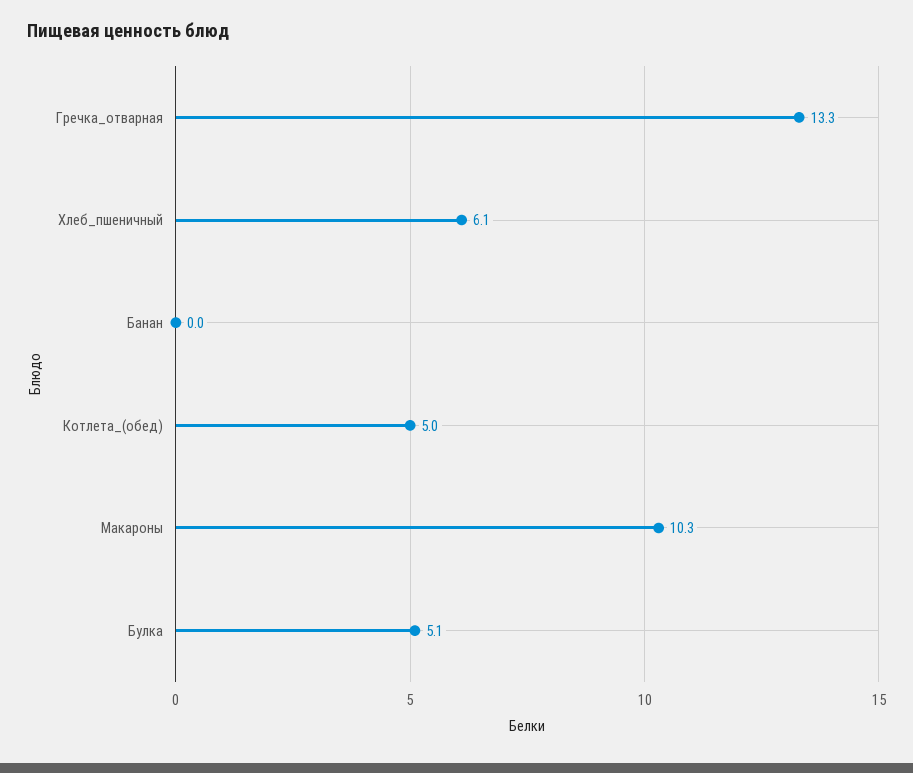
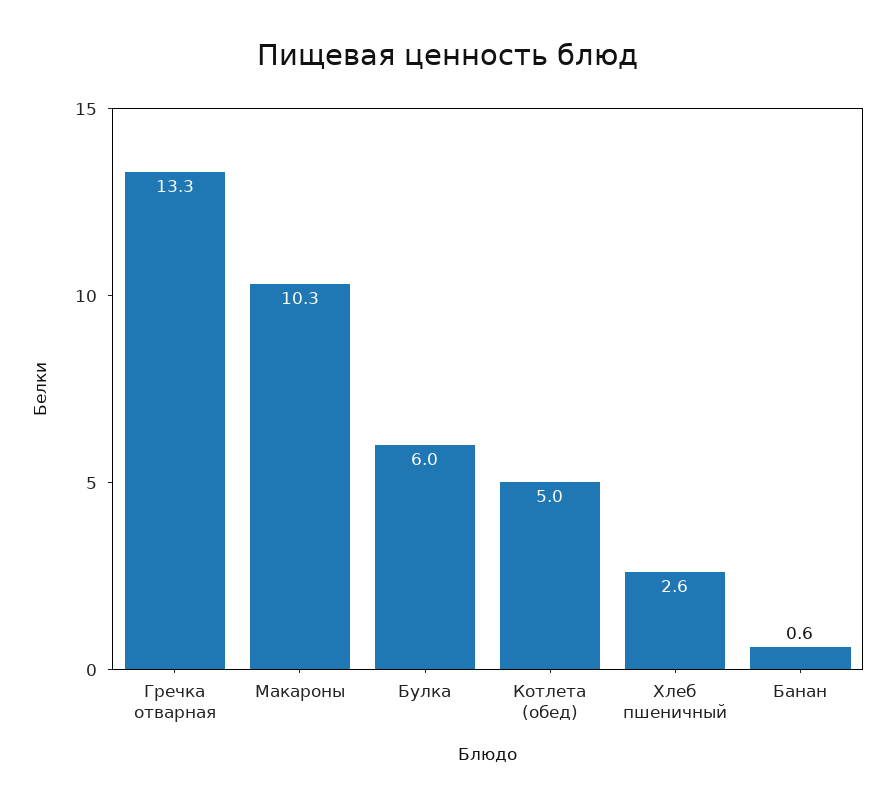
  {
    "Гречка_отварная": 13.3,
-   "Хлеб_пшеничный": 6.1,
+   "Хлеб_пшеничный": 2.6,
-   "Банан": 0,
+   "Банан": 0.6,
    "Котлета_(обед)": 5,
    "Макароны": 10.3,
-   "Булка": 5.1
+   "Булка": 6
  }

